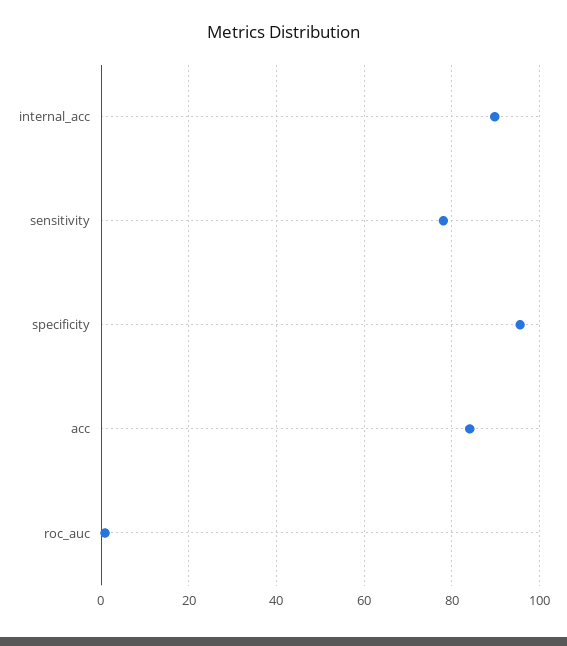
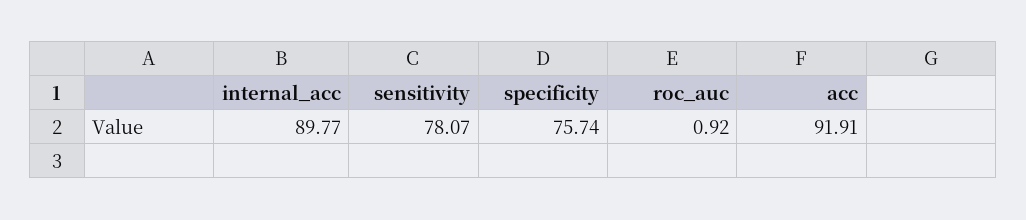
  {
    "internal_acc": 89.77,
    "sensitivity": 78.07,
-   "specificity": 96,
+   "specificity": 75.74,
-   "acc": 84,
+   "acc": 91.91,
    "roc_auc": 0.92
  }

